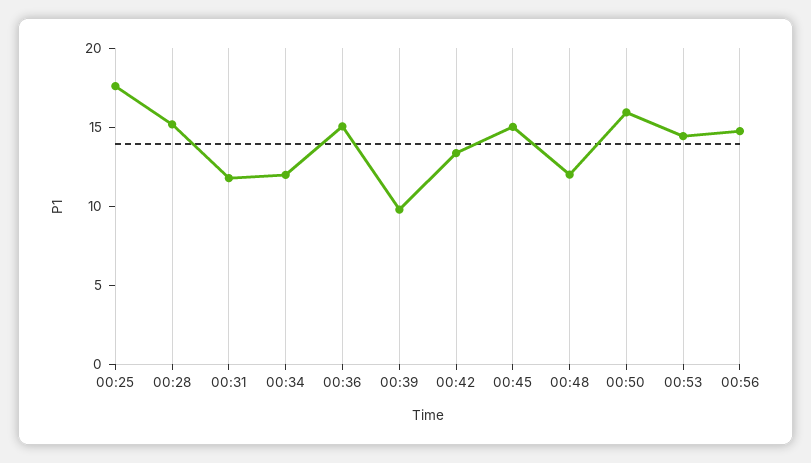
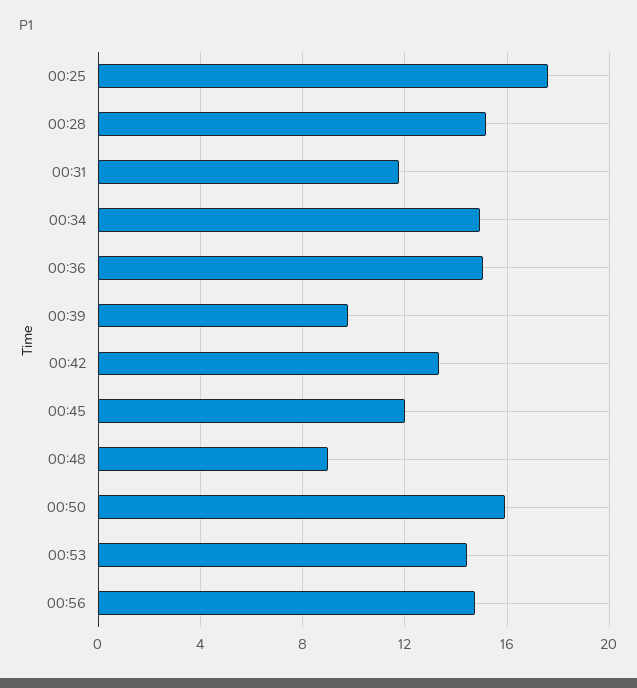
  {
    "00:25": 17.5,
    "00:28": 15,
    "00:31": 12,
-   "00:34": 12,
+   "00:34": 15,
    "00:36": 15,
    "00:39": 10,
    "00:42": 13.5,
-   "00:45": 15,
+   "00:45": 12,
-   "00:48": 12,
+   "00:48": 9,
    "00:50": 16,
    "00:53": 14.5,
    "00:56": 15
  }

